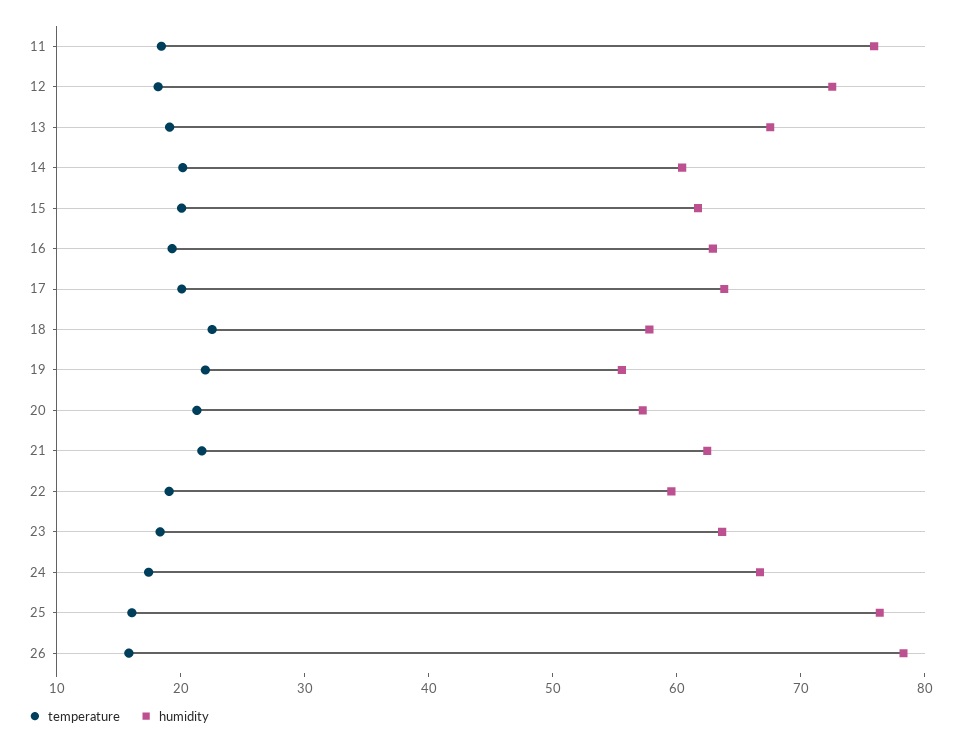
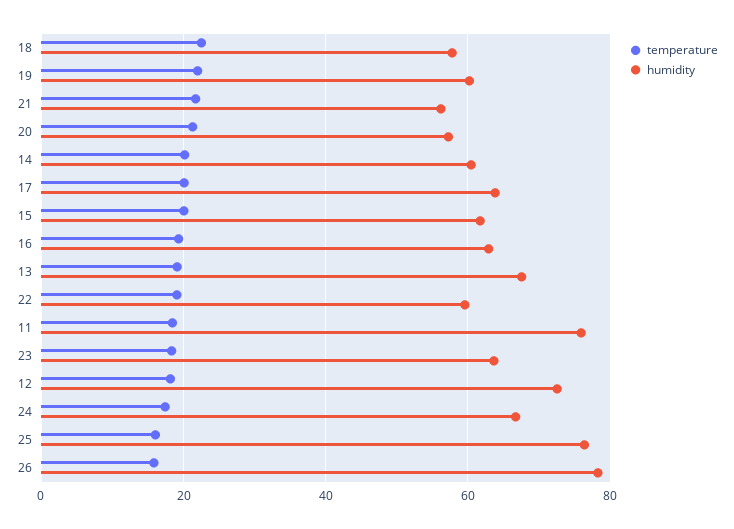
  {
    "temperature": {
      "11": 18,
      "12": 18,
      "13": 20,
      "14": 20,
      "15": 20,
      "16": 20,
      "17": 20,
      "18": 22,
      "19": 22,
      "20": 22,
      "21": 22,
      "22": 20,
      "23": 18,
      "24": 18,
      "25": 16,
      "26": 16
    },
    "humidity": {
      "11": 76,
      "12": 72,
      "13": 68,
      "14": 60,
      "15": 62,
      "16": 62,
      "17": 64,
      "18": 58,
-     "19": 56,
+     "19": 60,
      "20": 58,
-     "21": 62,
+     "21": 56,
      "22": 60,
      "23": 64,
      "24": 66,
      "25": 76,
      "26": 78
    }
  }

